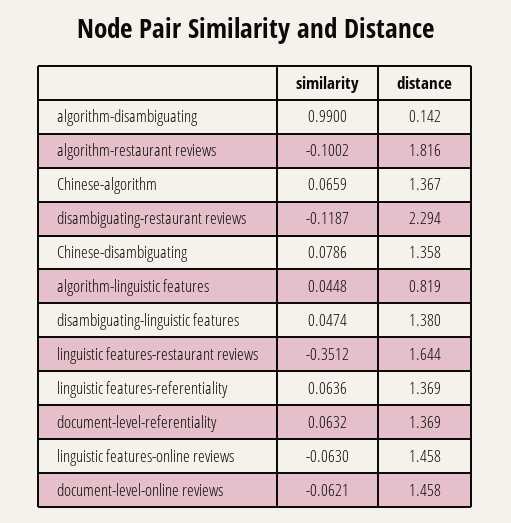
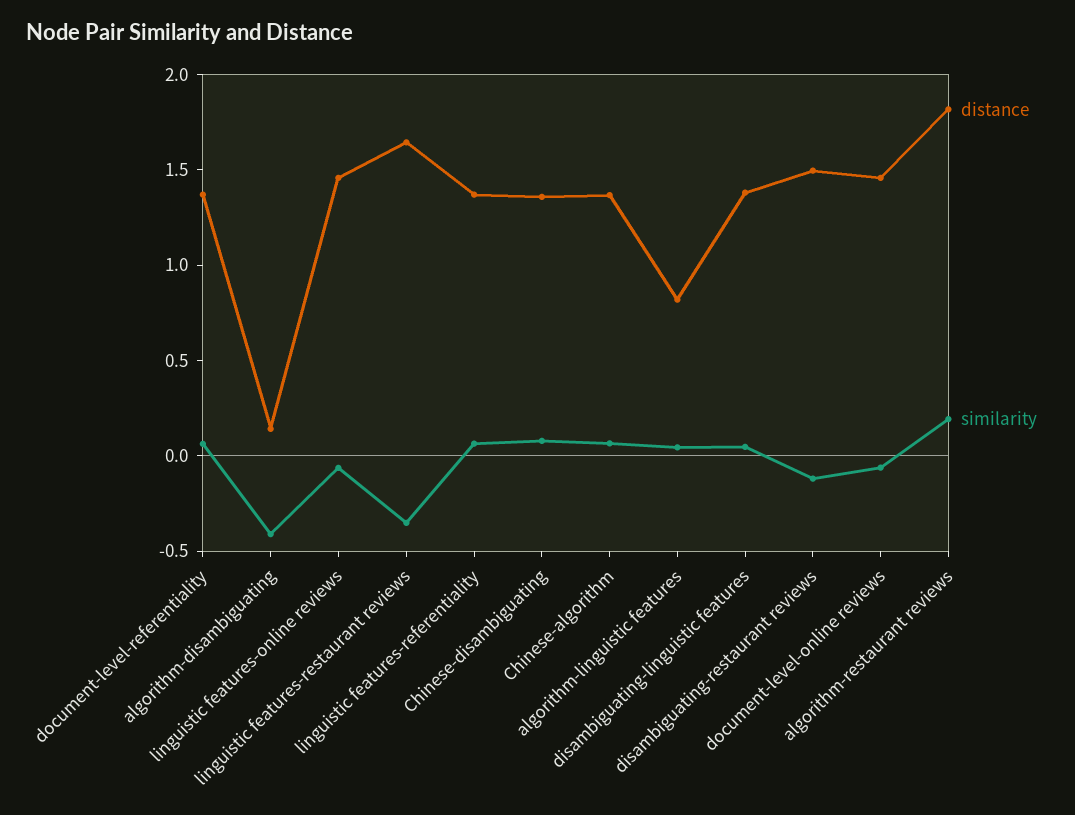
  {
    "similarity": {
-     "algorithm-disambiguating": 0.99,
+     "algorithm-disambiguating": -0.4,
-     "algorithm-restaurant reviews": -0.1002,
+     "algorithm-restaurant reviews": 0.2,
      "Chinese-algorithm": 0.0659,
      "disambiguating-restaurant reviews": -0.1187,
      "Chinese-disambiguating": 0.0786,
      "algorithm-linguistic features": 0.0448,
      "disambiguating-linguistic features": 0.0474,
      "linguistic features-restaurant reviews": -0.3512,
      "linguistic features-referentiality": 0.0636,
      "document-level-referentiality": 0.0632,
      "linguistic features-online reviews": -0.063,
      "document-level-online reviews": -0.0621
    },
    "distance": {
      "algorithm-disambiguating": 0.142,
      "algorithm-restaurant reviews": 1.816,
      "Chinese-algorithm": 1.367,
-     "disambiguating-restaurant reviews": 2.294,
+     "disambiguating-restaurant reviews": 1.5,
      "Chinese-disambiguating": 1.358,
      "algorithm-linguistic features": 0.819,
      "disambiguating-linguistic features": 1.38,
      "linguistic features-restaurant reviews": 1.644,
      "linguistic features-referentiality": 1.369,
      "document-level-referentiality": 1.369,
      "linguistic features-online reviews": 1.458,
      "document-level-online reviews": 1.458
    }
  }

